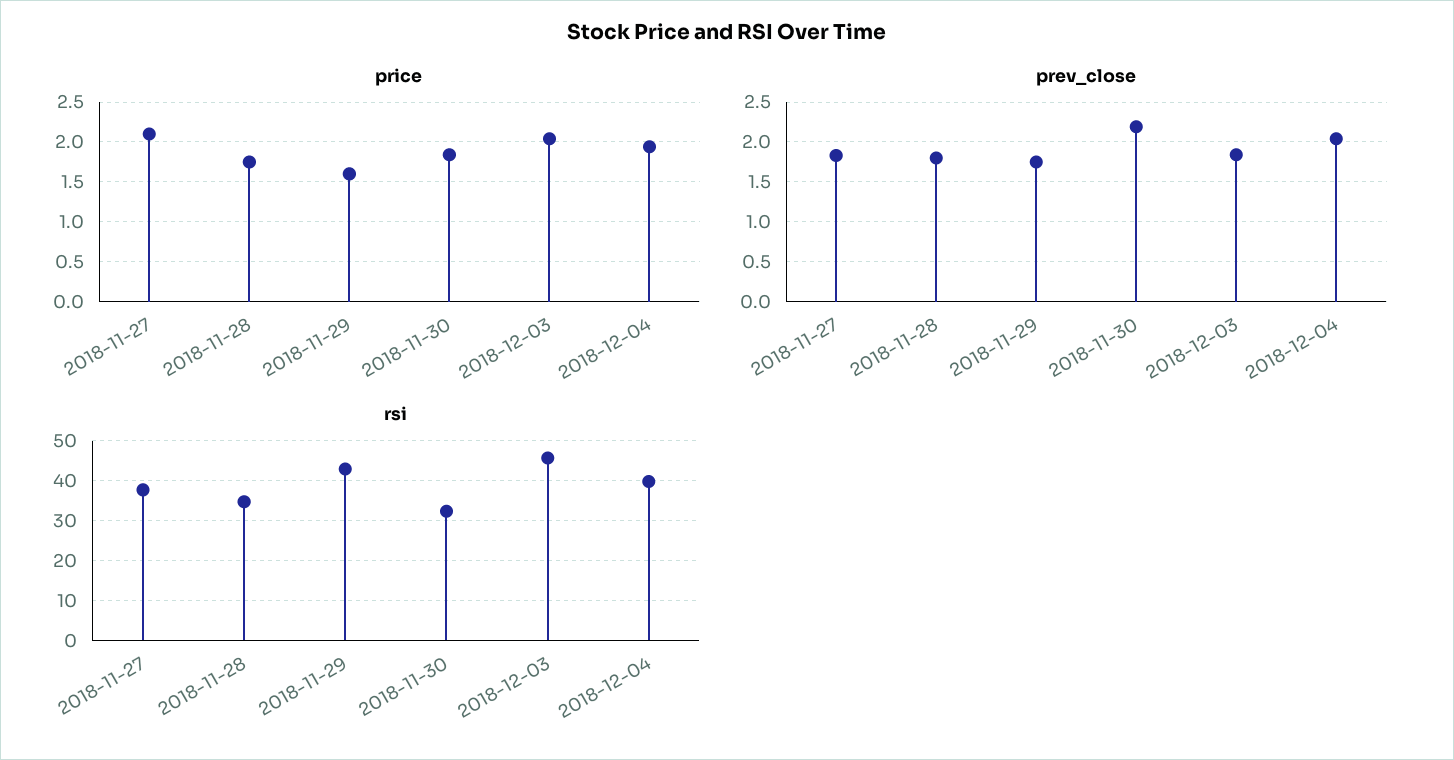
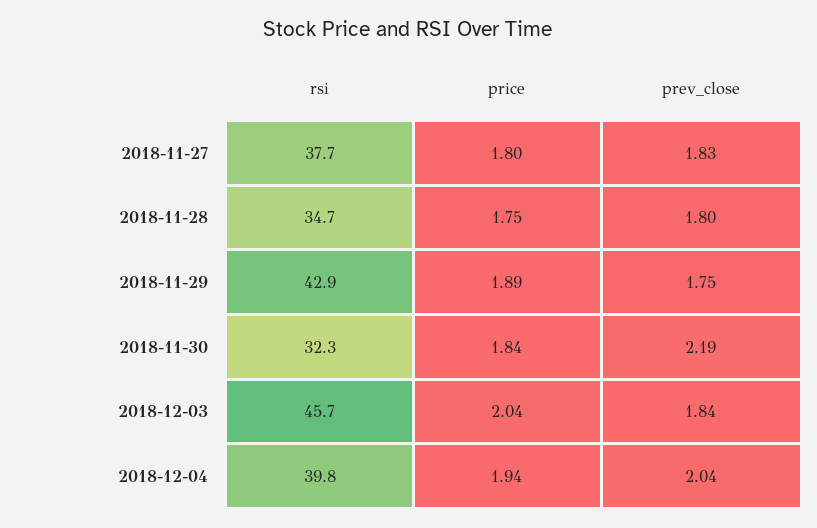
  {
    "price": {
-     "2018-11-27": 2.1,
+     "2018-11-27": 1.8,
      "2018-11-28": 1.75,
-     "2018-11-29": 1.6,
+     "2018-11-29": 1.89,
      "2018-11-30": 1.84,
      "2018-12-03": 2.04,
      "2018-12-04": 1.94
    },
    "prev_close": {
      "2018-11-27": 1.83,
      "2018-11-28": 1.8,
      "2018-11-29": 1.75,
      "2018-11-30": 2.19,
      "2018-12-03": 1.84,
      "2018-12-04": 2.04
    },
    "rsi": {
      "2018-11-27": 37.7,
      "2018-11-28": 34.7,
      "2018-11-29": 42.9,
      "2018-11-30": 32.3,
      "2018-12-03": 45.7,
      "2018-12-04": 39.8
    }
  }

